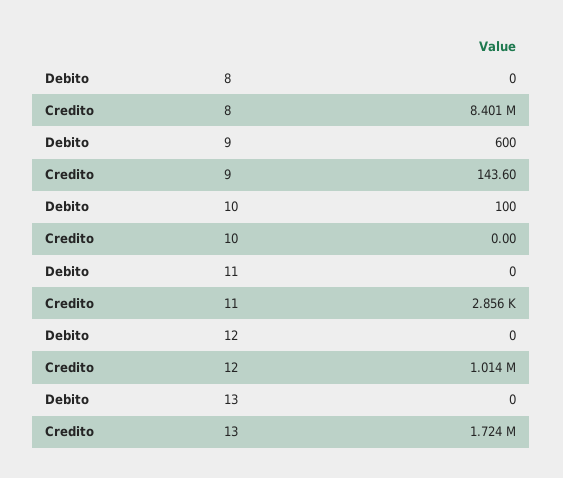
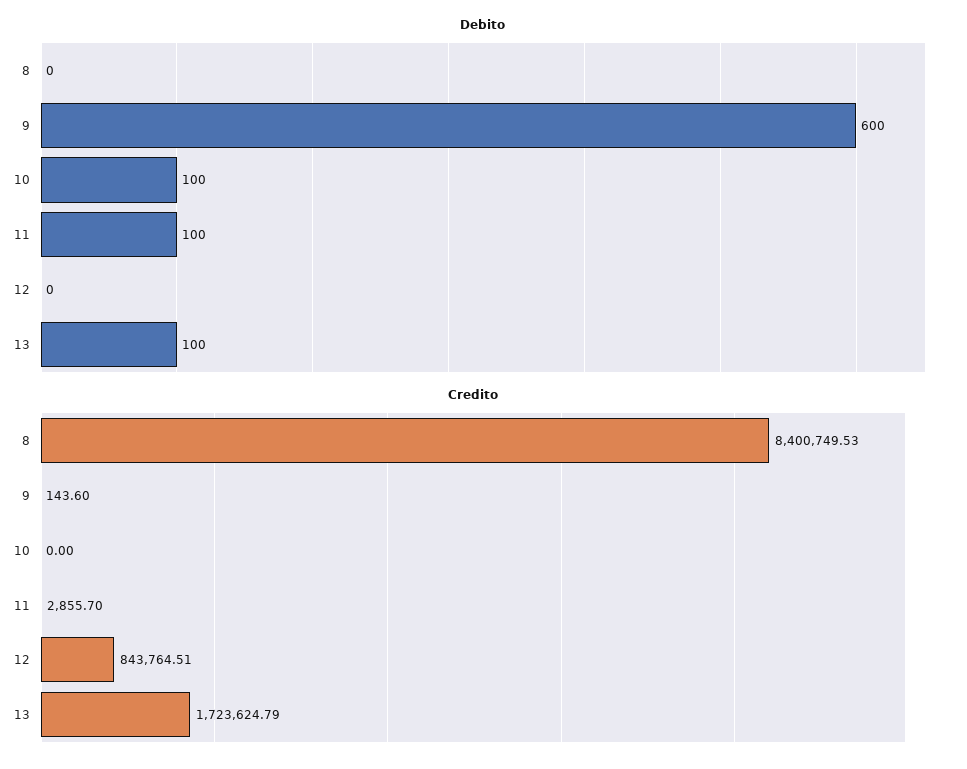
  {
    "Debito": {
      "8": 0,
      "9": 600,
      "10": 100,
-     "11": 0,
+     "11": 100,
      "12": 0,
-     "13": 0
+     "13": 100
    },
    "Credito": {
      "8": 8400749.53,
      "9": 143.6,
      "10": 0,
      "11": 2855.7,
-     "12": 1014000,
+     "12": 843764.51,
      "13": 1723624.79
    }
  }

